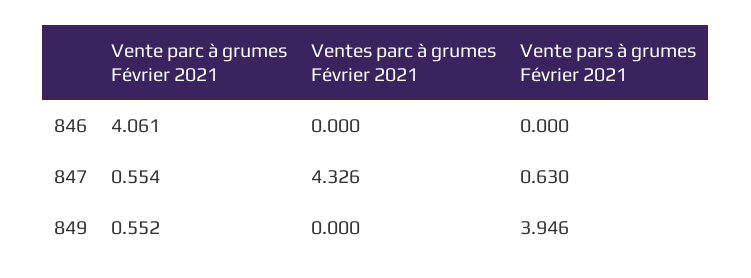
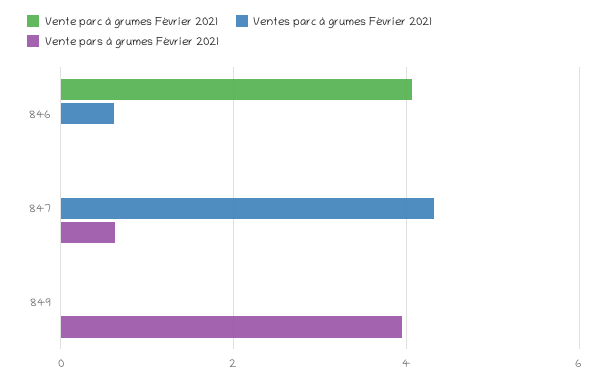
  {
    "Vente parc à grumes Février 2021": {
      "846": 4.061,
-     "847": 0.554,
+     "847": 0,
-     "849": 0.552
+     "849": 0
    },
    "Ventes parc à grumes Février 2021": {
-     "846": 0,
+     "846": 0.6,
      "847": 4.326,
      "849": 0
    },
    "Vente pars à grumes Février 2021": {
      "846": 0,
      "847": 0.63,
      "849": 3.946
    }
  }

